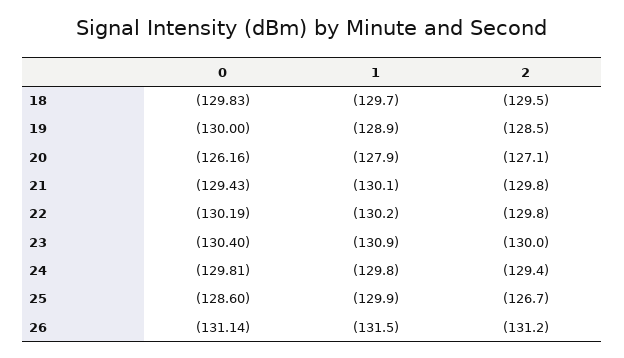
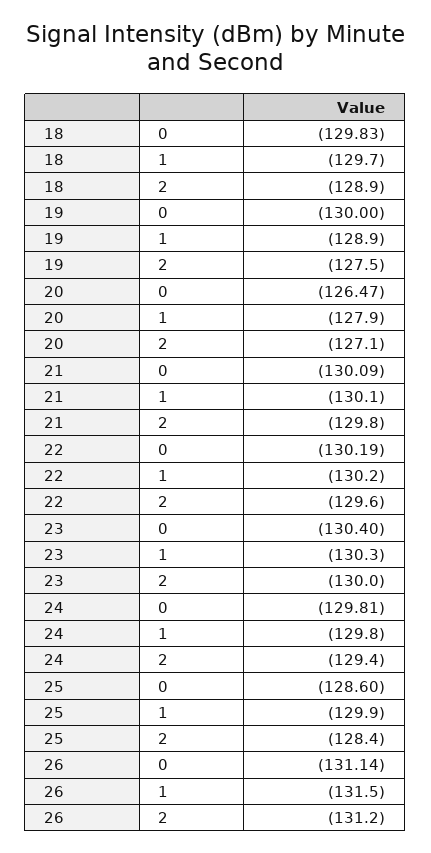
  {
    "0": {
      "18": -129.83,
      "19": -130,
-     "20": -126.16,
+     "20": -126.47,
-     "21": -129.43,
+     "21": -130.09,
      "22": -130.19,
      "23": -130.4,
      "24": -129.81,
      "25": -128.6,
      "26": -131.14
    },
    "1": {
      "18": -129.7,
      "19": -128.9,
      "20": -127.9,
      "21": -130.1,
      "22": -130.2,
-     "23": -130.9,
+     "23": -130.3,
      "24": -129.8,
      "25": -129.9,
      "26": -131.5
    },
    "2": {
-     "18": -129.5,
+     "18": -128.9,
-     "19": -128.5,
+     "19": -127.5,
      "20": -127.1,
      "21": -129.8,
-     "22": -129.8,
+     "22": -129.6,
      "23": -130,
      "24": -129.4,
-     "25": -126.7,
+     "25": -128.4,
      "26": -131.2
    }
  }

